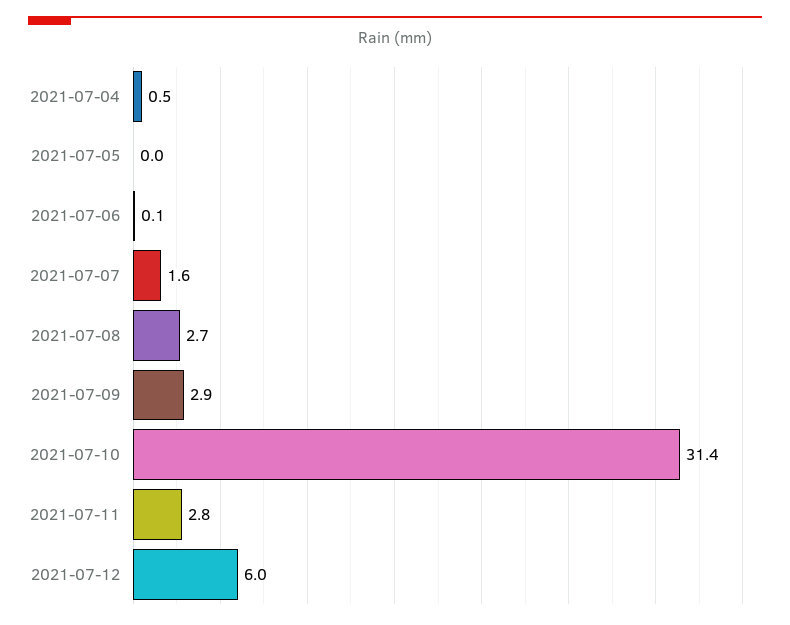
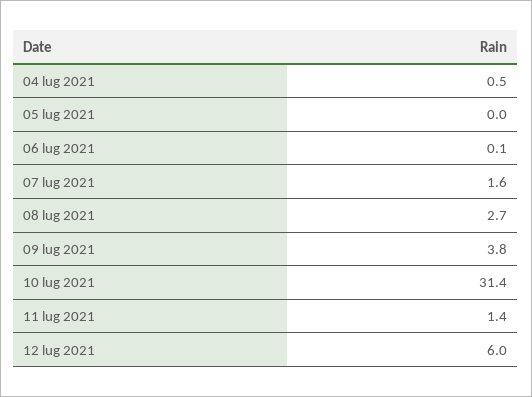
  {
    "2021-07-04": 0.5,
    "2021-07-05": 0,
    "2021-07-06": 0.1,
    "2021-07-07": 1.6,
    "2021-07-08": 2.7,
-   "2021-07-09": 2.9,
+   "2021-07-09": 3.8,
    "2021-07-10": 31.4,
-   "2021-07-11": 2.8,
+   "2021-07-11": 1.4,
    "2021-07-12": 6
  }

